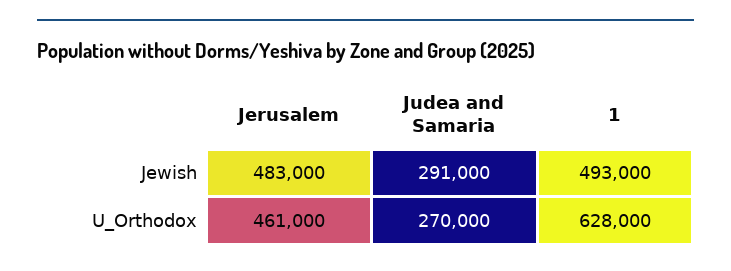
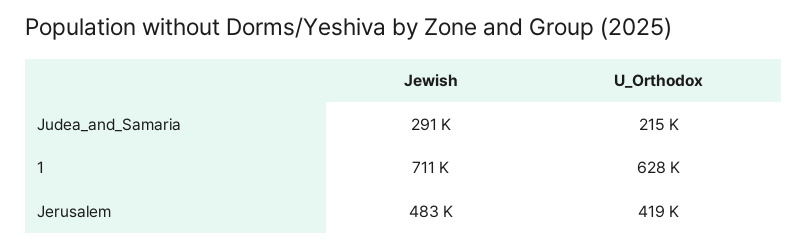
  {
    "Jerusalem": {
      "Jewish": 483000,
-     "U_Orthodox": 461000
+     "U_Orthodox": 419000
    },
    "Judea and Samaria": {
      "Jewish": 291000,
-     "U_Orthodox": 270000
+     "U_Orthodox": 215000
    },
    "1": {
-     "Jewish": 493000,
+     "Jewish": 711000,
      "U_Orthodox": 628000
    }
  }

